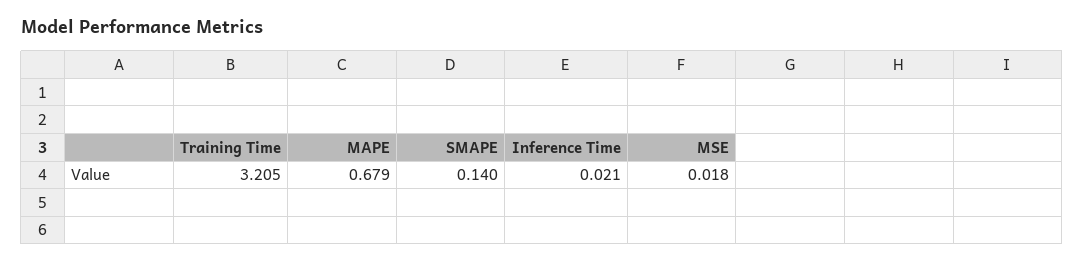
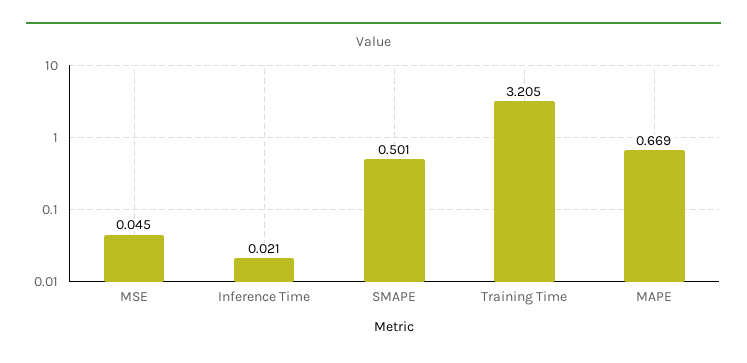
  {
    "Training Time": 3.205,
-   "MAPE": 0.679,
+   "MAPE": 0.669,
-   "SMAPE": 0.14,
+   "SMAPE": 0.501,
    "Inference Time": 0.021,
-   "MSE": 0.018
+   "MSE": 0.045
  }

